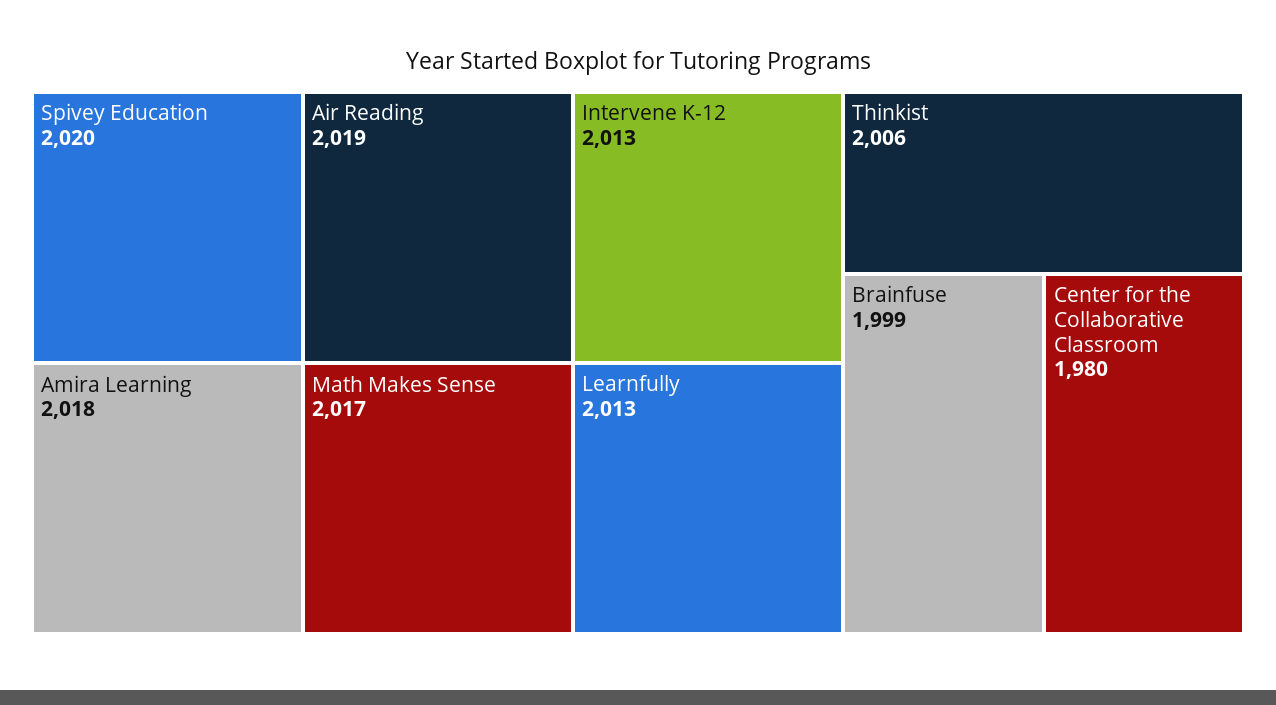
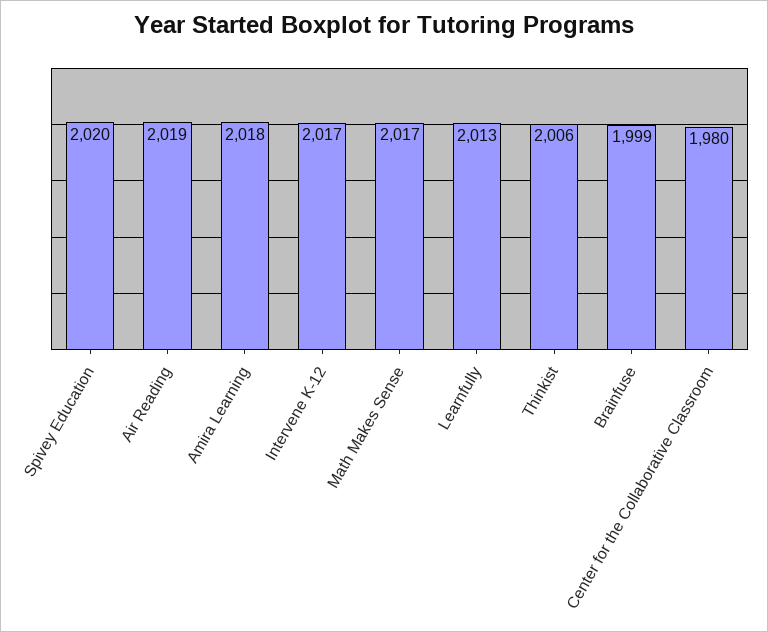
  {
    "Spivey Education": 2020,
    "Air Reading": 2019,
    "Amira Learning": 2018,
    "Math Makes Sense": 2017,
-   "Intervene K-12": 2013,
+   "Intervene K-12": 2017,
    "Learnfully": 2013,
    "Thinkist": 2006,
    "Brainfuse": 1999,
    "Center for the Collaborative Classroom": 1980
  }

